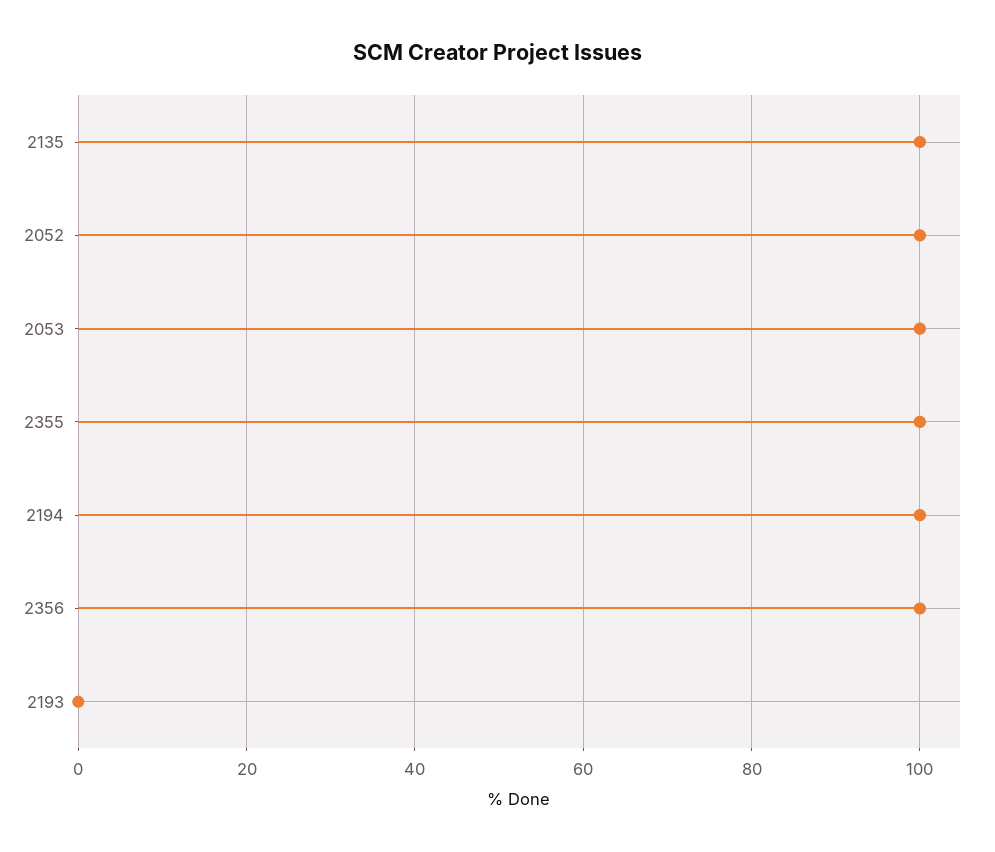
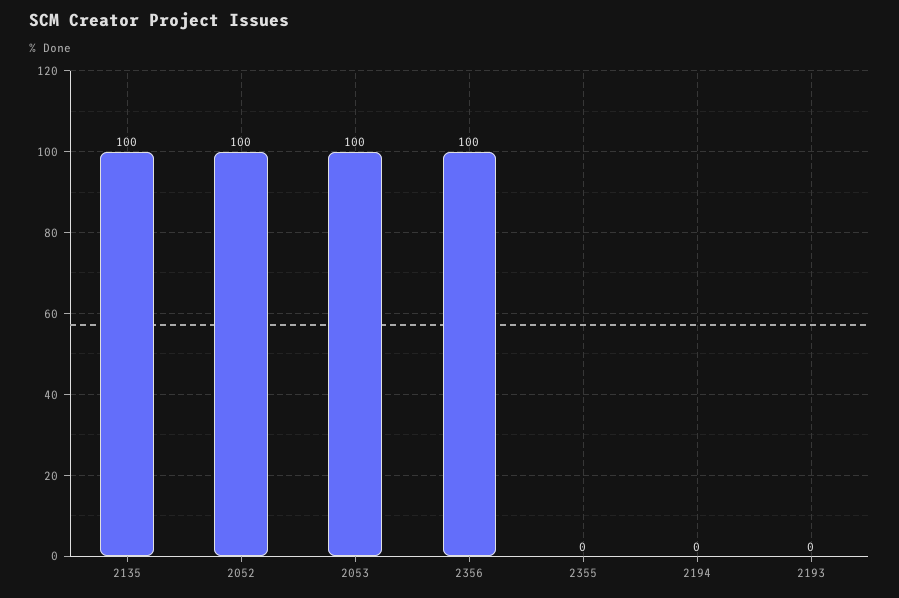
  {
    "2135": 100,
    "2052": 100,
    "2053": 100,
-   "2355": 100,
+   "2355": 0,
-   "2194": 100,
+   "2194": 0,
    "2356": 100,
    "2193": 0
  }

